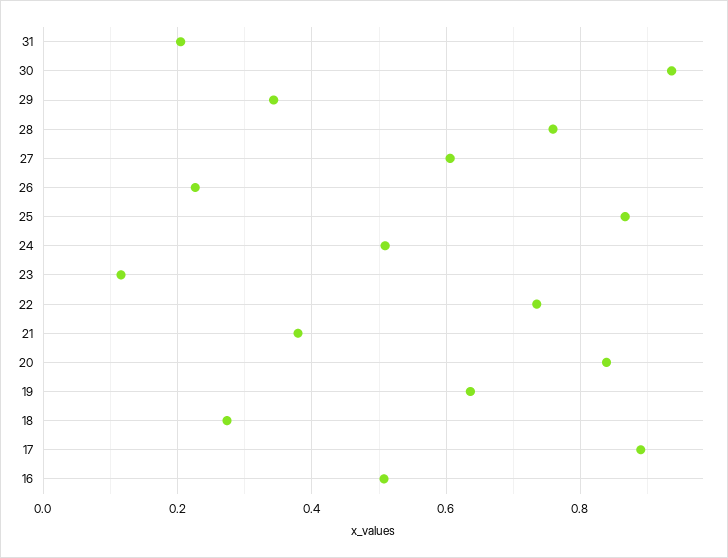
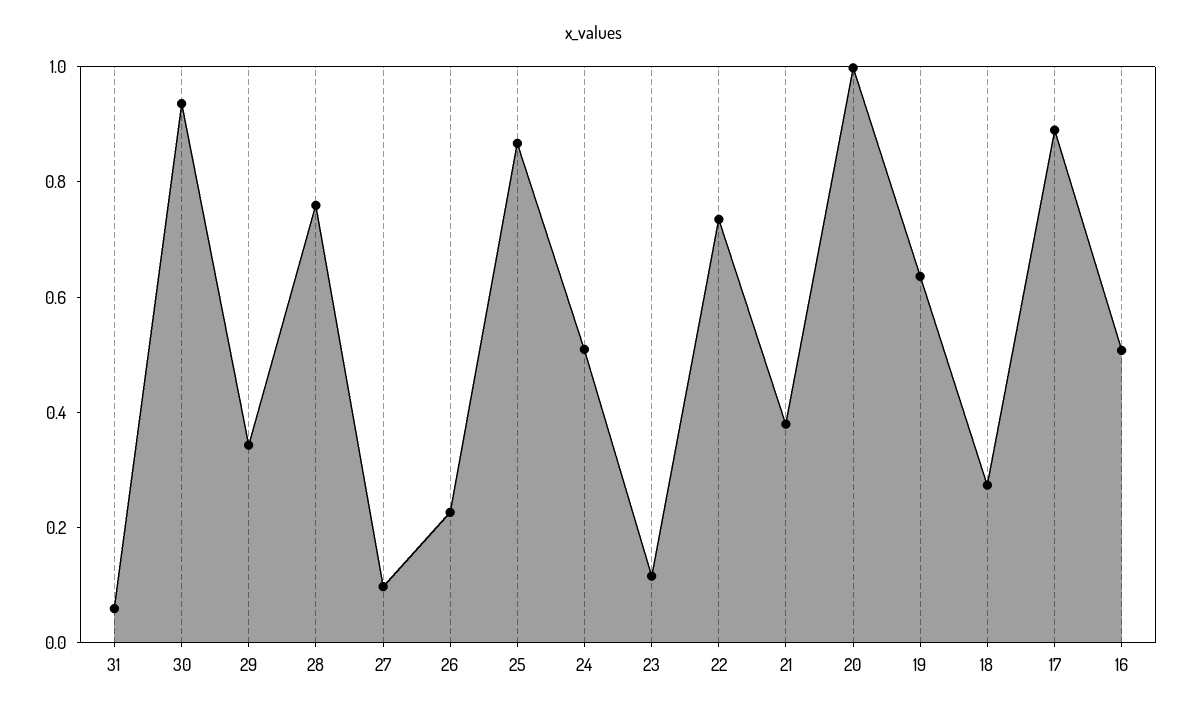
  {
-   "31": 0.2,
+   "31": 0.05,
    "30": 0.94,
    "29": 0.34,
    "28": 0.76,
-   "27": 0.6,
+   "27": 0.1,
    "26": 0.22,
    "25": 0.86,
    "24": 0.5,
    "23": 0.12,
    "22": 0.74,
    "21": 0.38,
-   "20": 0.84,
+   "20": 1,
    "19": 0.64,
    "18": 0.28,
    "17": 0.9,
    "16": 0.5
  }

